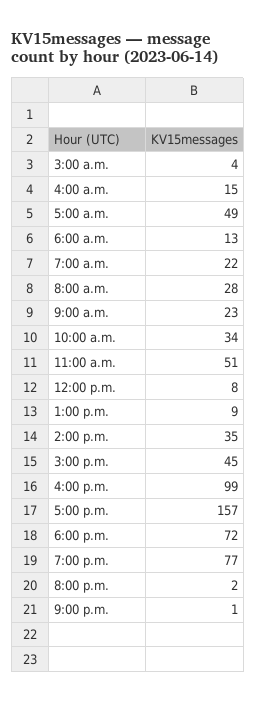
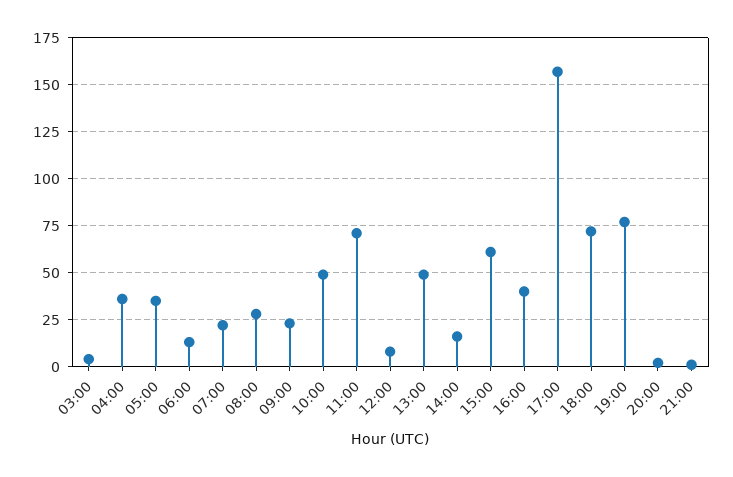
  {
    "3:00 a.m.": 4,
-   "4:00 a.m.": 15,
+   "4:00 a.m.": 35,
-   "5:00 a.m.": 49,
+   "5:00 a.m.": 35,
    "6:00 a.m.": 13,
    "7:00 a.m.": 22,
    "8:00 a.m.": 28,
    "9:00 a.m.": 23,
-   "10:00 a.m.": 34,
+   "10:00 a.m.": 50,
-   "11:00 a.m.": 51,
+   "11:00 a.m.": 70,
    "12:00 p.m.": 8,
-   "1:00 p.m.": 9,
+   "1:00 p.m.": 50,
-   "2:00 p.m.": 35,
+   "2:00 p.m.": 15,
-   "3:00 p.m.": 45,
+   "3:00 p.m.": 60,
-   "4:00 p.m.": 99,
+   "4:00 p.m.": 40,
    "5:00 p.m.": 157,
    "6:00 p.m.": 72,
    "7:00 p.m.": 77,
    "8:00 p.m.": 2,
    "9:00 p.m.": 1
  }

